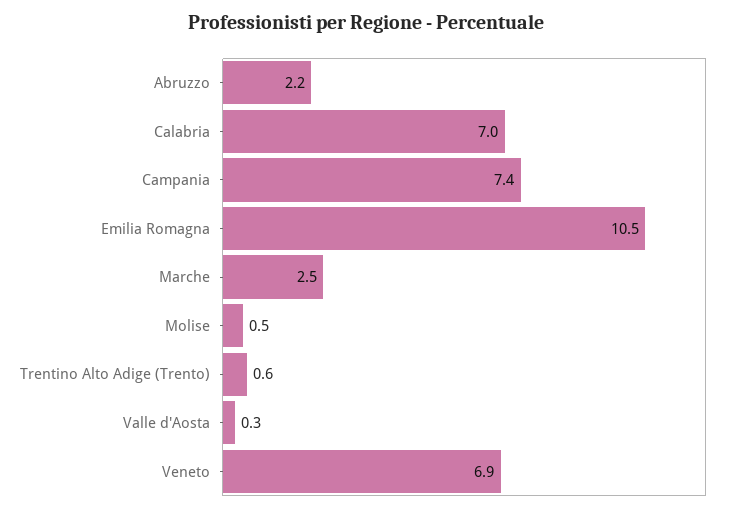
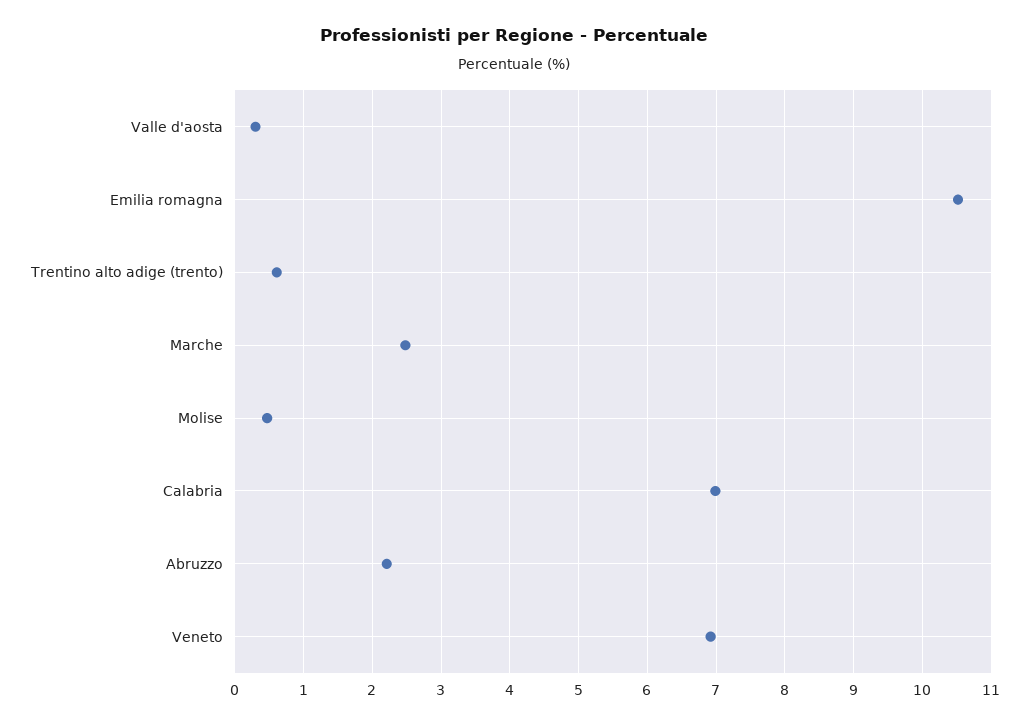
  {
    "Abruzzo": 2.2,
    "Calabria": 7,
-   "Campania": 7.4,
    "Emilia Romagna": 10.5,
    "Marche": 2.5,
    "Molise": 0.5,
    "Trentino Alto Adige (Trento)": 0.6,
    "Valle d'Aosta": 0.3,
    "Veneto": 6.9
  }

